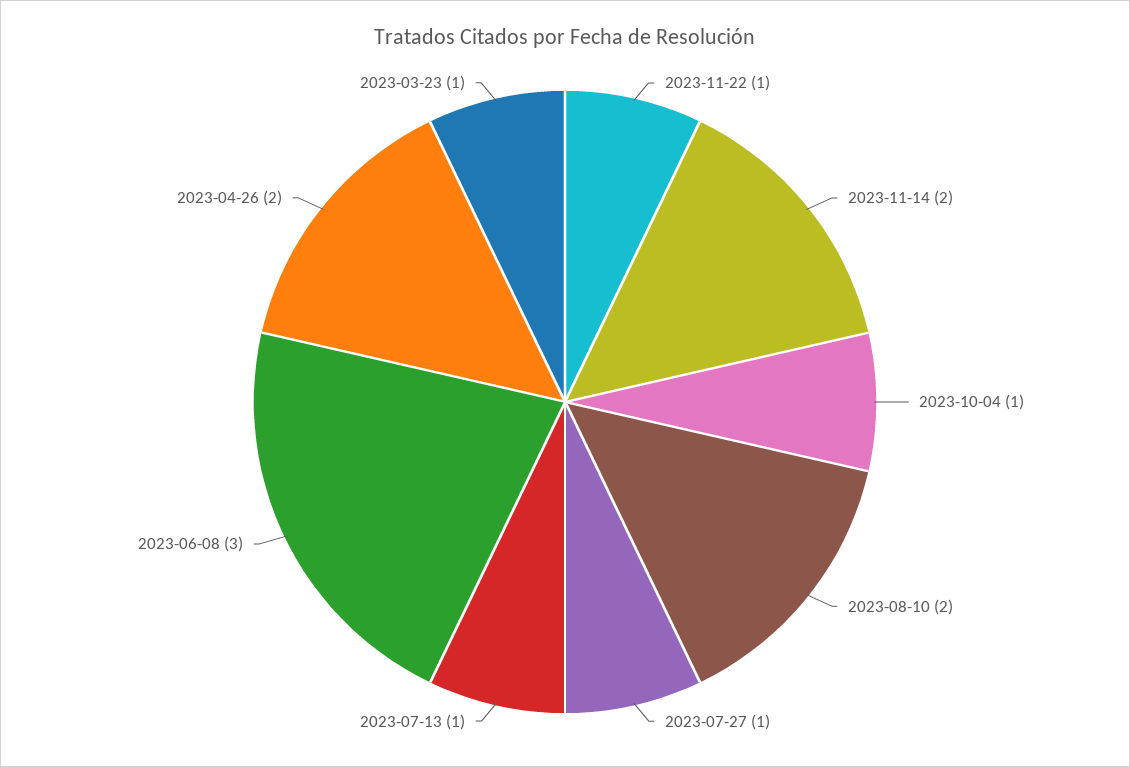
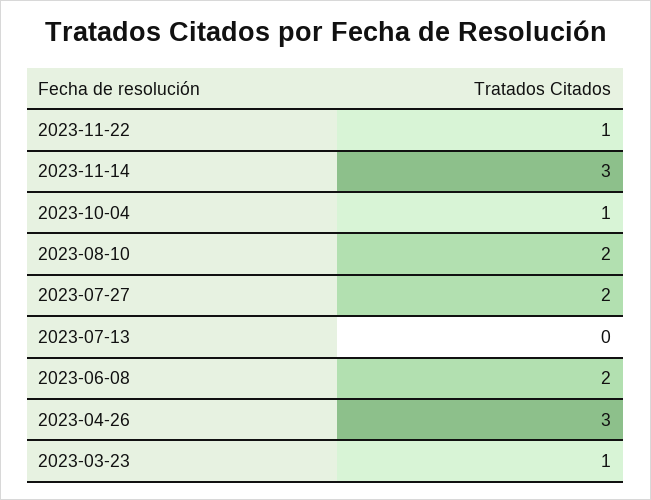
  {
    "2023-11-22": 1,
-   "2023-11-14": 2,
+   "2023-11-14": 3,
    "2023-10-04": 1,
    "2023-08-10": 2,
-   "2023-07-27": 1,
+   "2023-07-27": 2,
-   "2023-07-13": 1,
+   "2023-07-13": 0,
-   "2023-06-08": 3,
+   "2023-06-08": 2,
-   "2023-04-26": 2,
+   "2023-04-26": 3,
    "2023-03-23": 1
  }

